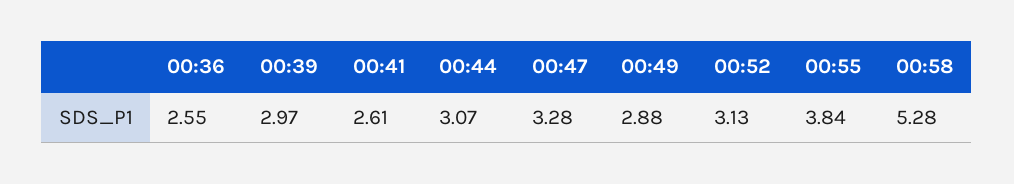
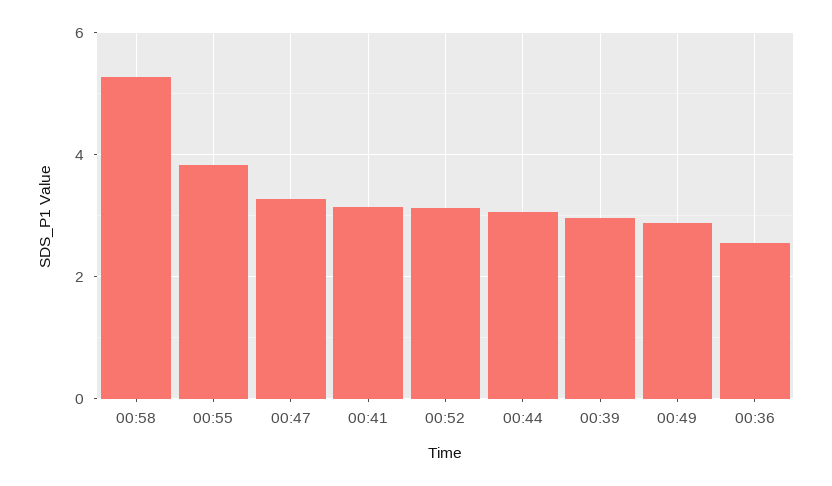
  {
    "00:36": 2.55,
    "00:39": 2.97,
-   "00:41": 2.61,
+   "00:41": 3.2,
    "00:44": 3.07,
    "00:47": 3.28,
    "00:49": 2.88,
    "00:52": 3.13,
    "00:55": 3.84,
    "00:58": 5.28
  }

